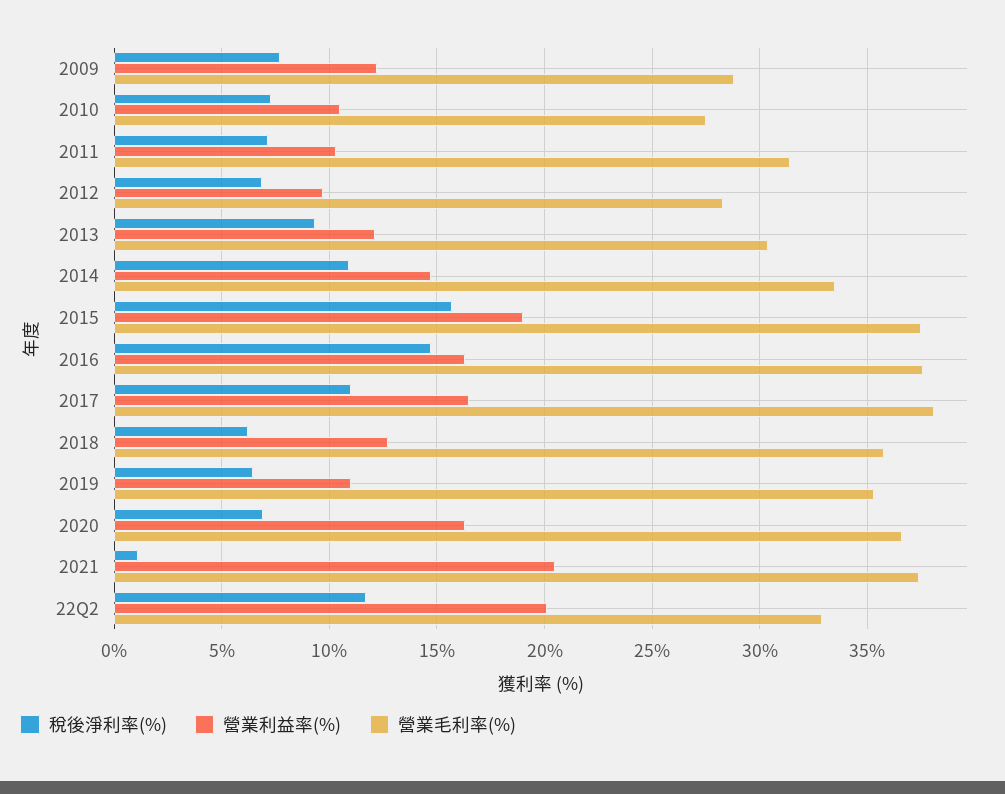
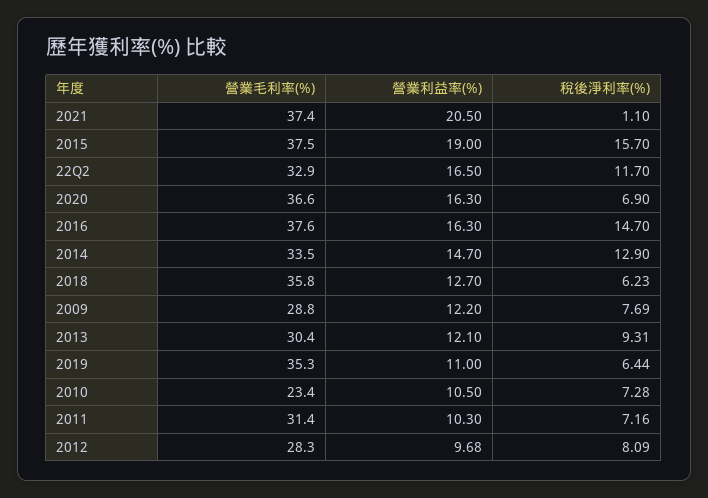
  {
    "稅後淨利率(%)": {
      "2009": 7.69,
      "2010": 7.28,
      "2011": 7.16,
-     "2012": 7,
+     "2012": 8.09,
      "2013": 9.31,
-     "2014": 11,
+     "2014": 12.9,
      "2015": 15.7,
      "2016": 14.7,
-     "2017": 11,
      "2018": 6.23,
      "2019": 6.44,
      "2020": 6.9,
      "2021": 1.1,
      "22Q2": 11.7
    },
    "營業利益率(%)": {
      "2009": 12.2,
      "2010": 10.5,
      "2011": 10.3,
      "2012": 9.68,
      "2013": 12.1,
      "2014": 14.7,
      "2015": 19,
      "2016": 16.3,
-     "2017": 16.5,
      "2018": 12.7,
      "2019": 11,
      "2020": 16.3,
      "2021": 20.5,
-     "22Q2": 20
+     "22Q2": 16.5
    },
    "營業毛利率(%)": {
      "2009": 28.8,
-     "2010": 27.5,
+     "2010": 23.4,
      "2011": 31.4,
      "2012": 28.3,
      "2013": 30.4,
      "2014": 33.5,
      "2015": 37.5,
      "2016": 37.6,
-     "2017": 38,
      "2018": 35.8,
      "2019": 35.3,
      "2020": 36.6,
      "2021": 37.4,
      "22Q2": 32.9
    }
  }

